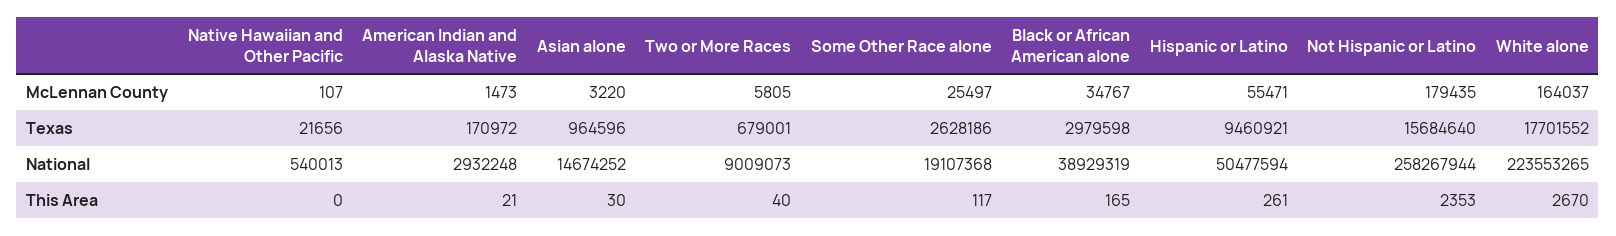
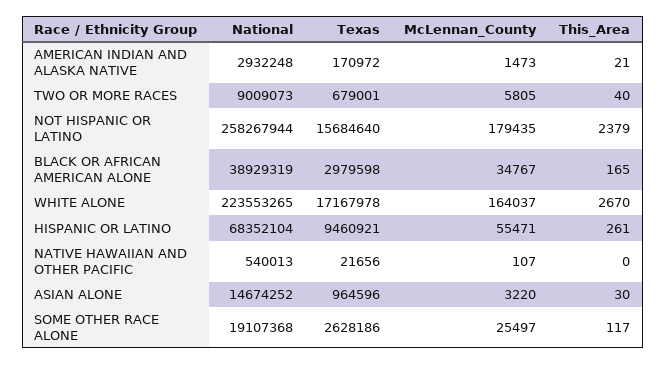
  {
    "Native Hawaiian and Other Pacific": {
      "McLennan County": 107,
      "Texas": 21656,
      "National": 540013,
      "This Area": 0
    },
    "American Indian and Alaska Native": {
      "McLennan County": 1473,
      "Texas": 170972,
      "National": 2932248,
      "This Area": 21
    },
    "Asian alone": {
      "McLennan County": 3220,
      "Texas": 964596,
      "National": 14674252,
      "This Area": 30
    },
    "Two or More Races": {
      "McLennan County": 5805,
      "Texas": 679001,
      "National": 9009073,
      "This Area": 40
    },
    "Some Other Race alone": {
      "McLennan County": 25497,
      "Texas": 2628186,
      "National": 19107368,
      "This Area": 117
    },
    "Black or African American alone": {
      "McLennan County": 34767,
      "Texas": 2979598,
      "National": 38929319,
      "This Area": 165
    },
    "Hispanic or Latino": {
      "McLennan County": 55471,
      "Texas": 9460921,
-     "National": 50477594,
+     "National": 68352104,
      "This Area": 261
    },
    "Not Hispanic or Latino": {
      "McLennan County": 179435,
      "Texas": 15684640,
      "National": 258267944,
-     "This Area": 2353
+     "This Area": 2379
    },
    "White alone": {
      "McLennan County": 164037,
-     "Texas": 17701552,
+     "Texas": 17167978,
      "National": 223553265,
      "This Area": 2670
    }
  }

